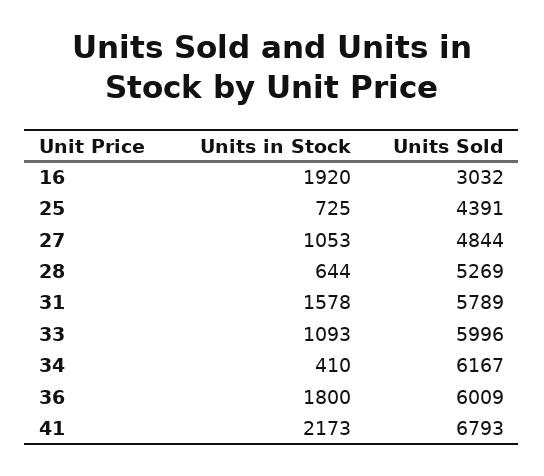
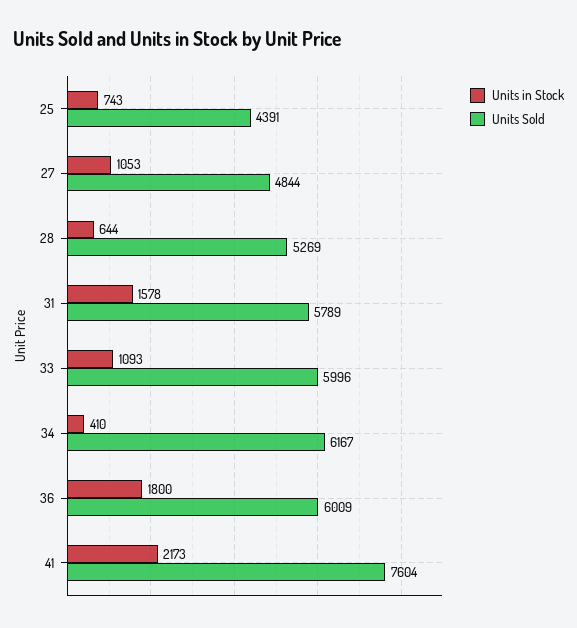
  {
    "Units in Stock": {
-     "16": 1920,
-     "25": 725,
+     "25": 743,
      "27": 1053,
      "28": 644,
      "31": 1578,
      "33": 1093,
      "34": 410,
      "36": 1800,
      "41": 2173
    },
    "Units Sold": {
-     "16": 3032,
      "25": 4391,
      "27": 4844,
      "28": 5269,
      "31": 5789,
      "33": 5996,
      "34": 6167,
      "36": 6009,
-     "41": 6793
+     "41": 7604
    }
  }

